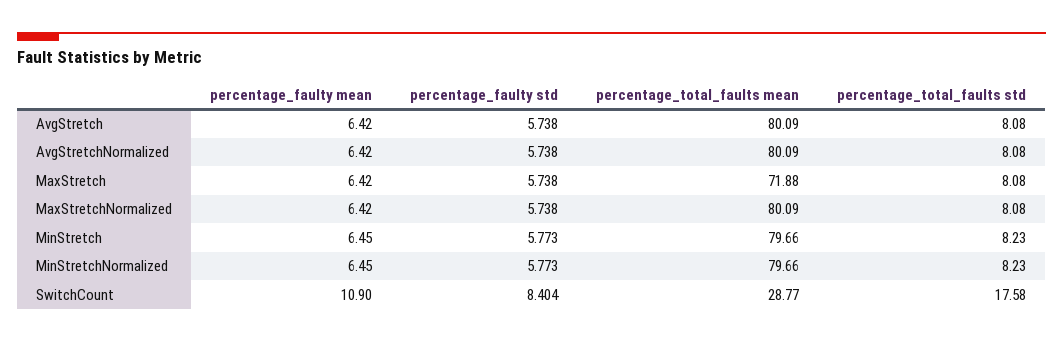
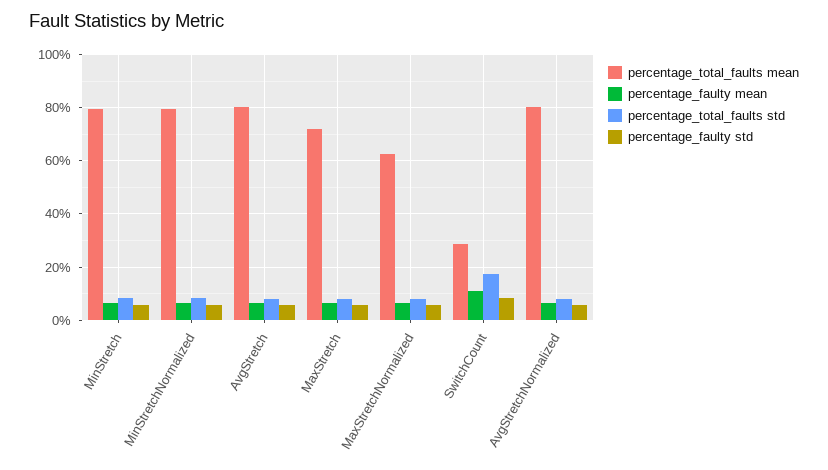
  {
    "percentage_faulty mean": {
      "AvgStretch": 6.42,
      "AvgStretchNormalized": 6.42,
      "MaxStretch": 6.42,
      "MaxStretchNormalized": 6.42,
      "MinStretch": 6.45,
      "MinStretchNormalized": 6.45,
      "SwitchCount": 10.9
    },
    "percentage_faulty std": {
      "AvgStretch": 5.738,
      "AvgStretchNormalized": 5.738,
      "MaxStretch": 5.738,
      "MaxStretchNormalized": 5.738,
      "MinStretch": 5.773,
      "MinStretchNormalized": 5.773,
      "SwitchCount": 8.404
    },
    "percentage_total_faults mean": {
      "AvgStretch": 80.09,
      "AvgStretchNormalized": 80.09,
      "MaxStretch": 71.88,
-     "MaxStretchNormalized": 80.09,
+     "MaxStretchNormalized": 62.5,
      "MinStretch": 79.66,
      "MinStretchNormalized": 79.66,
      "SwitchCount": 28.77
    },
    "percentage_total_faults std": {
      "AvgStretch": 8.08,
      "AvgStretchNormalized": 8.08,
      "MaxStretch": 8.08,
      "MaxStretchNormalized": 8.08,
      "MinStretch": 8.23,
      "MinStretchNormalized": 8.23,
      "SwitchCount": 17.58
    }
  }

